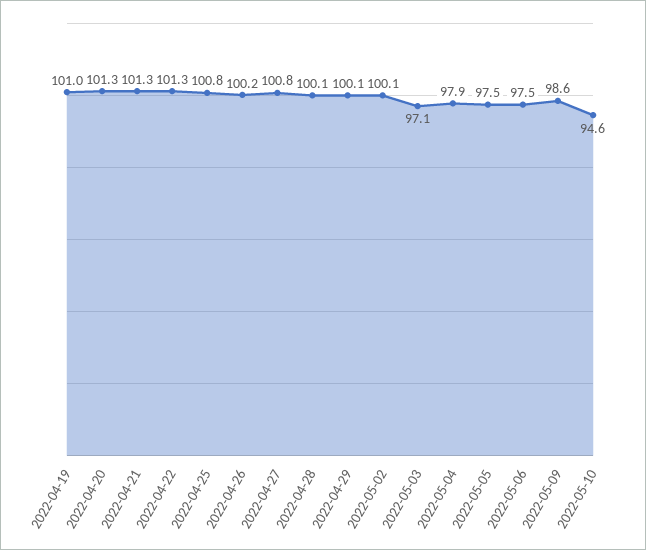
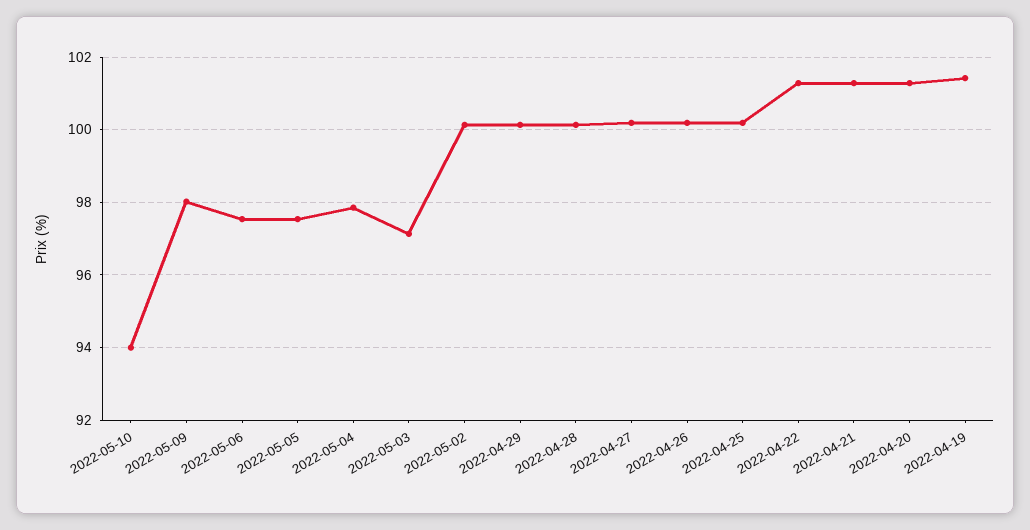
  {
-   "2022-04-19": 101,
+   "2022-04-19": 101.4,
    "2022-04-20": 101.3,
    "2022-04-21": 101.3,
    "2022-04-22": 101.3,
-   "2022-04-25": 100.8,
+   "2022-04-25": 100.2,
    "2022-04-26": 100.2,
-   "2022-04-27": 100.8,
+   "2022-04-27": 100.2,
    "2022-04-28": 100.1,
    "2022-04-29": 100.1,
    "2022-05-02": 100.1,
    "2022-05-03": 97.1,
    "2022-05-04": 97.9,
    "2022-05-05": 97.5,
    "2022-05-06": 97.5,
-   "2022-05-09": 98.6,
+   "2022-05-09": 98,
-   "2022-05-10": 94.6
+   "2022-05-10": 94
  }

